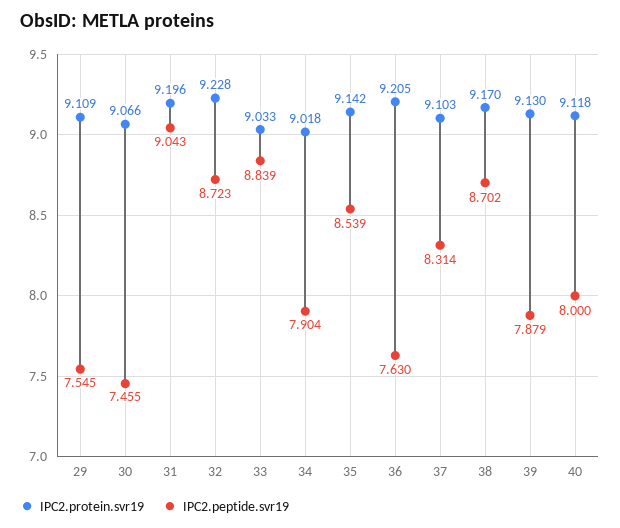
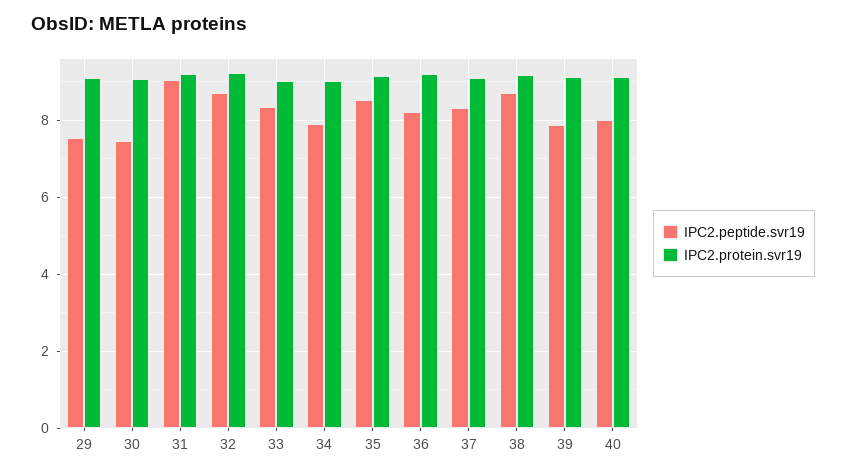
  {
    "IPC2.protein.svr19": {
      "29": 9.109,
      "30": 9.066,
      "31": 9.196,
      "32": 9.228,
      "33": 9.033,
      "34": 9.018,
      "35": 9.142,
      "36": 9.205,
      "37": 9.103,
      "38": 9.17,
      "39": 9.13,
      "40": 9.118
    },
    "IPC2.peptide.svr19": {
      "29": 7.545,
      "30": 7.455,
      "31": 9.043,
      "32": 8.723,
-     "33": 8.839,
+     "33": 8.4,
      "34": 7.904,
      "35": 8.539,
-     "36": 7.63,
+     "36": 8.2,
      "37": 8.314,
      "38": 8.702,
      "39": 7.879,
      "40": 8
    }
  }

